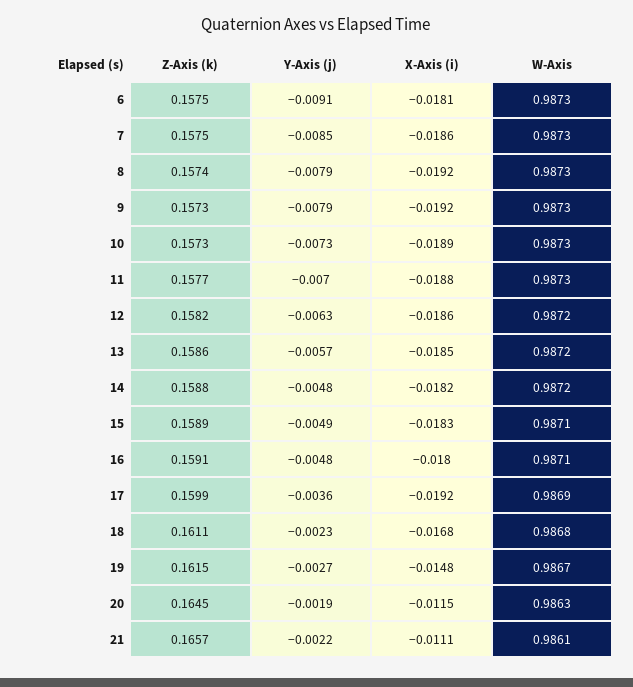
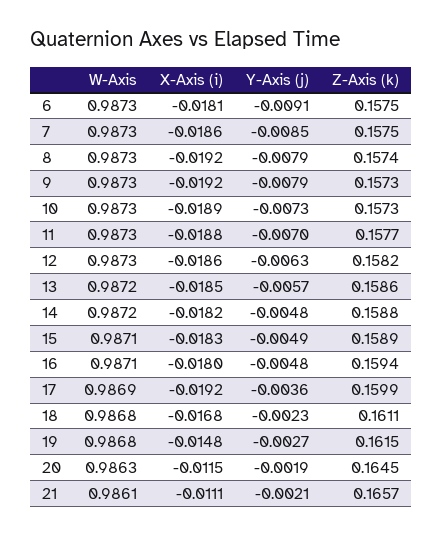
  {
    "Z-Axis (k)": {
      "6": 0.1575,
      "7": 0.1575,
      "8": 0.1574,
      "9": 0.1573,
      "10": 0.1573,
      "11": 0.1577,
      "12": 0.1582,
      "13": 0.1586,
      "14": 0.1588,
      "15": 0.1589,
-     "16": 0.1591,
+     "16": 0.1594,
      "17": 0.1599,
      "18": 0.1611,
      "19": 0.1615,
      "20": 0.1645,
      "21": 0.1657
    },
    "Y-Axis (j)": {
      "6": -0.0091,
      "7": -0.0085,
      "8": -0.0079,
      "9": -0.0079,
      "10": -0.0073,
      "11": -0.007,
      "12": -0.0063,
      "13": -0.0057,
      "14": -0.0048,
      "15": -0.0049,
      "16": -0.0048,
      "17": -0.0036,
      "18": -0.0023,
      "19": -0.0027,
      "20": -0.0019,
-     "21": -0.0022
+     "21": -0.0021
    },
    "X-Axis (i)": {
      "6": -0.0181,
      "7": -0.0186,
      "8": -0.0192,
      "9": -0.0192,
      "10": -0.0189,
      "11": -0.0188,
      "12": -0.0186,
      "13": -0.0185,
      "14": -0.0182,
      "15": -0.0183,
      "16": -0.018,
      "17": -0.0192,
      "18": -0.0168,
      "19": -0.0148,
      "20": -0.0115,
      "21": -0.0111
    },
    "W-Axis": {
      "6": 0.9873,
      "7": 0.9873,
      "8": 0.9873,
      "9": 0.9873,
      "10": 0.9873,
      "11": 0.9873,
-     "12": 0.9872,
+     "12": 0.9873,
      "13": 0.9872,
      "14": 0.9872,
      "15": 0.9871,
      "16": 0.9871,
      "17": 0.9869,
      "18": 0.9868,
-     "19": 0.9867,
+     "19": 0.9868,
      "20": 0.9863,
      "21": 0.9861
    }
  }

